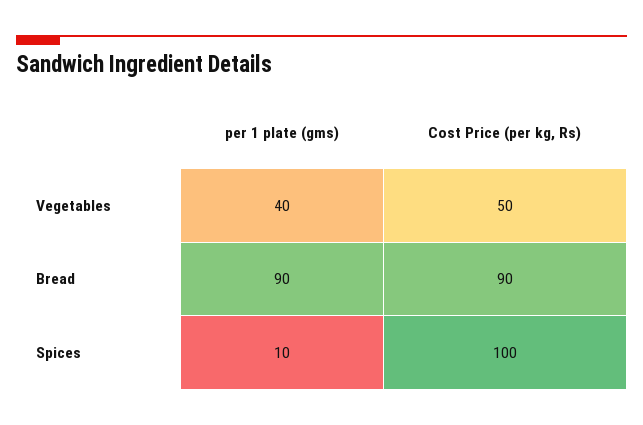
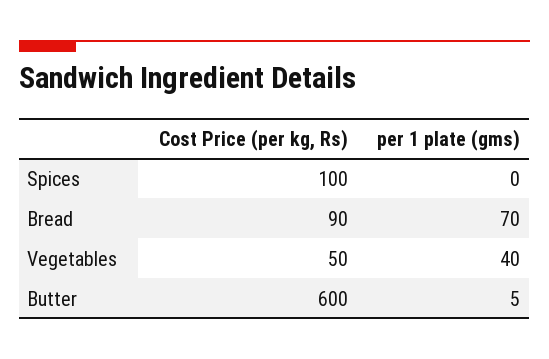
  {
    "per 1 plate (gms)": {
      "Vegetables": 40,
-     "Bread": 90,
+     "Bread": 70,
-     "Spices": 10
+     "Spices": 0,
+     "Butter": 5
    },
    "Cost Price (per kg, Rs)": {
      "Vegetables": 50,
      "Bread": 90,
-     "Spices": 100
+     "Spices": 100,
+     "Butter": 600
    }
  }

